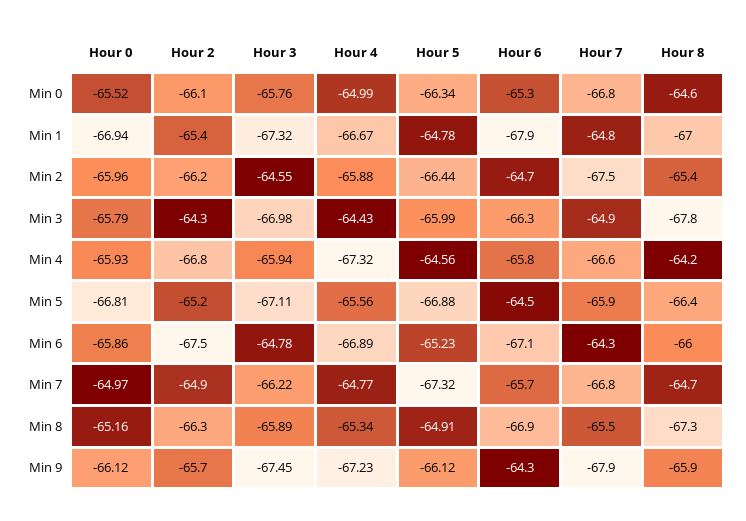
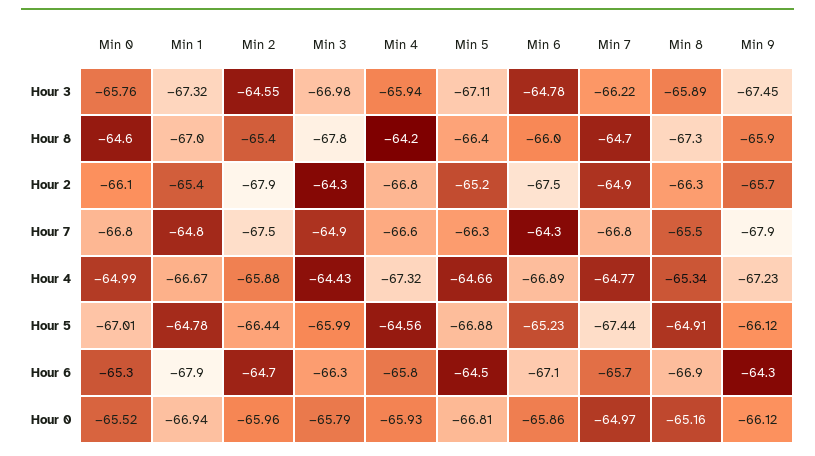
  {
    "Hour 0": {
      "Min 0": -65.52,
      "Min 1": -66.94,
      "Min 2": -65.96,
      "Min 3": -65.79,
      "Min 4": -65.93,
      "Min 5": -66.81,
      "Min 6": -65.86,
      "Min 7": -64.97,
      "Min 8": -65.16,
      "Min 9": -66.12
    },
    "Hour 2": {
      "Min 0": -66.1,
      "Min 1": -65.4,
-     "Min 2": -66.2,
+     "Min 2": -67.9,
      "Min 3": -64.3,
      "Min 4": -66.8,
      "Min 5": -65.2,
      "Min 6": -67.5,
      "Min 7": -64.9,
      "Min 8": -66.3,
      "Min 9": -65.7
    },
    "Hour 3": {
      "Min 0": -65.76,
      "Min 1": -67.32,
      "Min 2": -64.55,
      "Min 3": -66.98,
      "Min 4": -65.94,
      "Min 5": -67.11,
      "Min 6": -64.78,
      "Min 7": -66.22,
      "Min 8": -65.89,
      "Min 9": -67.45
    },
    "Hour 4": {
      "Min 0": -64.99,
      "Min 1": -66.67,
      "Min 2": -65.88,
      "Min 3": -64.43,
      "Min 4": -67.32,
-     "Min 5": -65.56,
+     "Min 5": -64.66,
      "Min 6": -66.89,
      "Min 7": -64.77,
      "Min 8": -65.34,
      "Min 9": -67.23
    },
    "Hour 5": {
-     "Min 0": -66.34,
+     "Min 0": -67.01,
      "Min 1": -64.78,
      "Min 2": -66.44,
      "Min 3": -65.99,
      "Min 4": -64.56,
      "Min 5": -66.88,
      "Min 6": -65.23,
-     "Min 7": -67.32,
+     "Min 7": -67.44,
      "Min 8": -64.91,
      "Min 9": -66.12
    },
    "Hour 6": {
      "Min 0": -65.3,
      "Min 1": -67.9,
      "Min 2": -64.7,
      "Min 3": -66.3,
      "Min 4": -65.8,
      "Min 5": -64.5,
      "Min 6": -67.1,
      "Min 7": -65.7,
      "Min 8": -66.9,
      "Min 9": -64.3
    },
    "Hour 7": {
      "Min 0": -66.8,
      "Min 1": -64.8,
      "Min 2": -67.5,
      "Min 3": -64.9,
      "Min 4": -66.6,
-     "Min 5": -65.9,
+     "Min 5": -66.3,
      "Min 6": -64.3,
      "Min 7": -66.8,
      "Min 8": -65.5,
      "Min 9": -67.9
    },
    "Hour 8": {
      "Min 0": -64.6,
      "Min 1": -67,
      "Min 2": -65.4,
      "Min 3": -67.8,
      "Min 4": -64.2,
      "Min 5": -66.4,
      "Min 6": -66,
      "Min 7": -64.7,
      "Min 8": -67.3,
      "Min 9": -65.9
    }
  }

